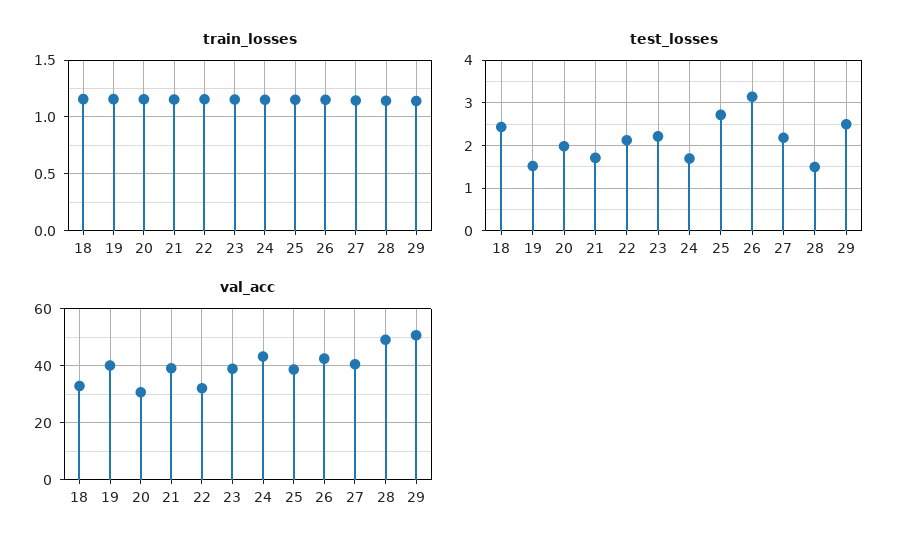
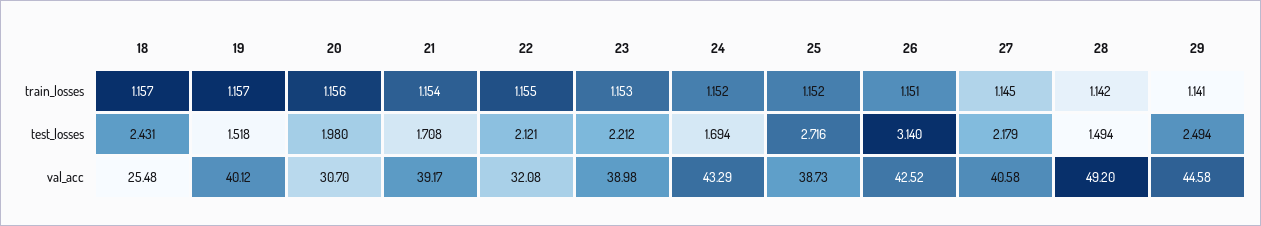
  {
    "train_losses": {
      "18": 1.157,
      "19": 1.157,
      "20": 1.156,
      "21": 1.154,
      "22": 1.155,
      "23": 1.153,
      "24": 1.152,
      "25": 1.152,
      "26": 1.151,
      "27": 1.145,
      "28": 1.142,
      "29": 1.141
    },
    "test_losses": {
      "18": 2.431,
      "19": 1.518,
      "20": 1.98,
      "21": 1.708,
      "22": 2.121,
      "23": 2.212,
      "24": 1.694,
      "25": 2.716,
      "26": 3.14,
      "27": 2.179,
      "28": 1.494,
      "29": 2.494
    },
    "val_acc": {
-     "18": 32.5,
+     "18": 25.48,
      "19": 40.12,
      "20": 30.7,
      "21": 39.17,
      "22": 32.08,
      "23": 38.98,
      "24": 43.29,
      "25": 38.73,
      "26": 42.52,
      "27": 40.58,
      "28": 49.2,
-     "29": 50
+     "29": 44.58
    }
  }

